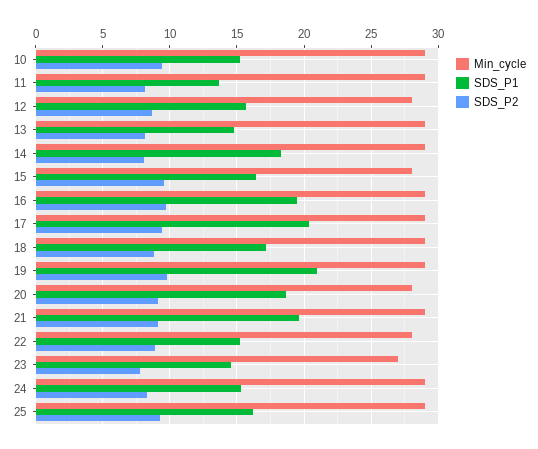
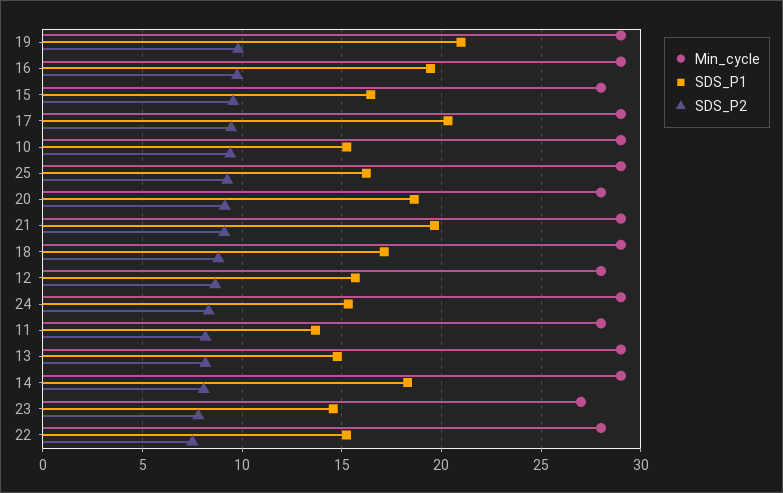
  {
    "Min_cycle": {
      "10": 29,
-     "11": 29,
+     "11": 28,
      "12": 28,
      "13": 29,
      "14": 29,
      "15": 28,
      "16": 29,
      "17": 29,
      "18": 29,
      "19": 29,
      "20": 28,
      "21": 29,
      "22": 28,
      "23": 27,
      "24": 29,
      "25": 29
    },
    "SDS_P1": {
      "10": 15.5,
      "11": 13.5,
      "12": 15.5,
      "13": 15,
      "14": 18.5,
      "15": 16.5,
      "16": 19.5,
      "17": 20.5,
      "18": 17,
      "19": 21,
      "20": 18.5,
      "21": 19.5,
      "22": 15,
      "23": 14.5,
      "24": 15.5,
      "25": 16
    },
    "SDS_P2": {
      "10": 9.5,
      "11": 8,
      "12": 8.5,
      "13": 8,
      "14": 8,
      "15": 9.5,
      "16": 10,
      "17": 9.5,
      "18": 9,
      "19": 10,
      "20": 9,
      "21": 9,
-     "22": 9,
+     "22": 7.5,
      "23": 8,
      "24": 8.5,
      "25": 9.5
    }
  }

